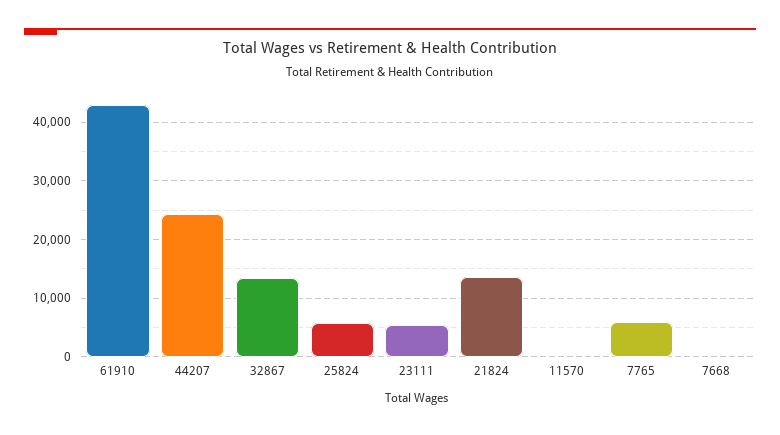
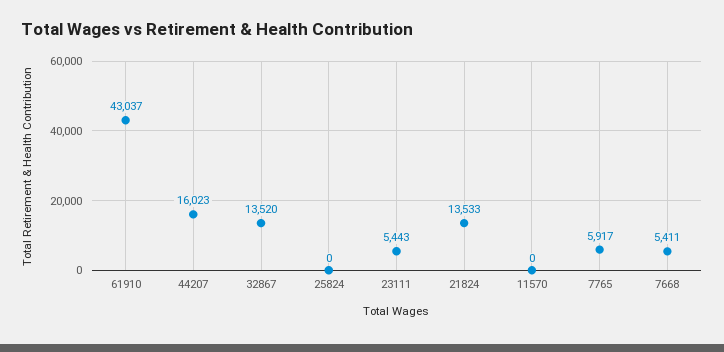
  {
    "61910": 43037,
-   "44207": 24000,
+   "44207": 16023,
    "32867": 13520,
-   "25824": 6000,
+   "25824": 0,
    "23111": 5443,
    "21824": 13533,
    "11570": 0,
    "7765": 5917,
-   "7668": 0
+   "7668": 5411
  }

